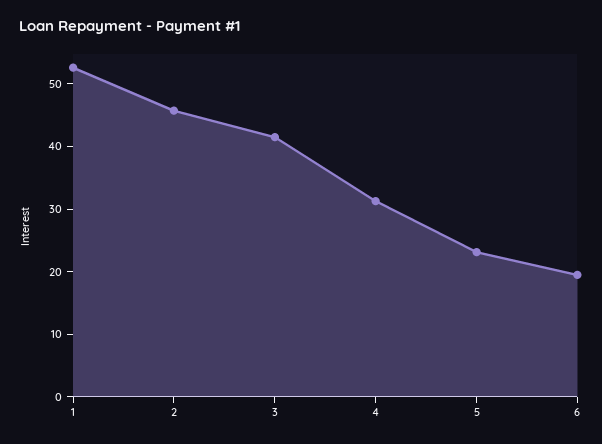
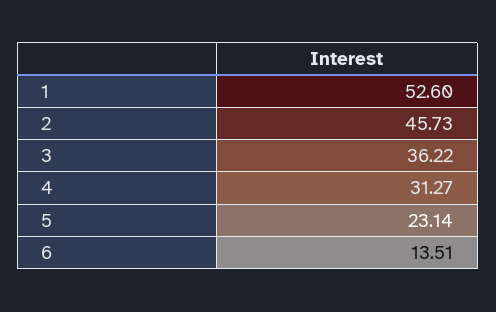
  {
    "1": 52.6,
    "2": 45.73,
-   "3": 42,
+   "3": 36.22,
    "4": 31.27,
    "5": 23.14,
-   "6": 20
+   "6": 13.51
  }

